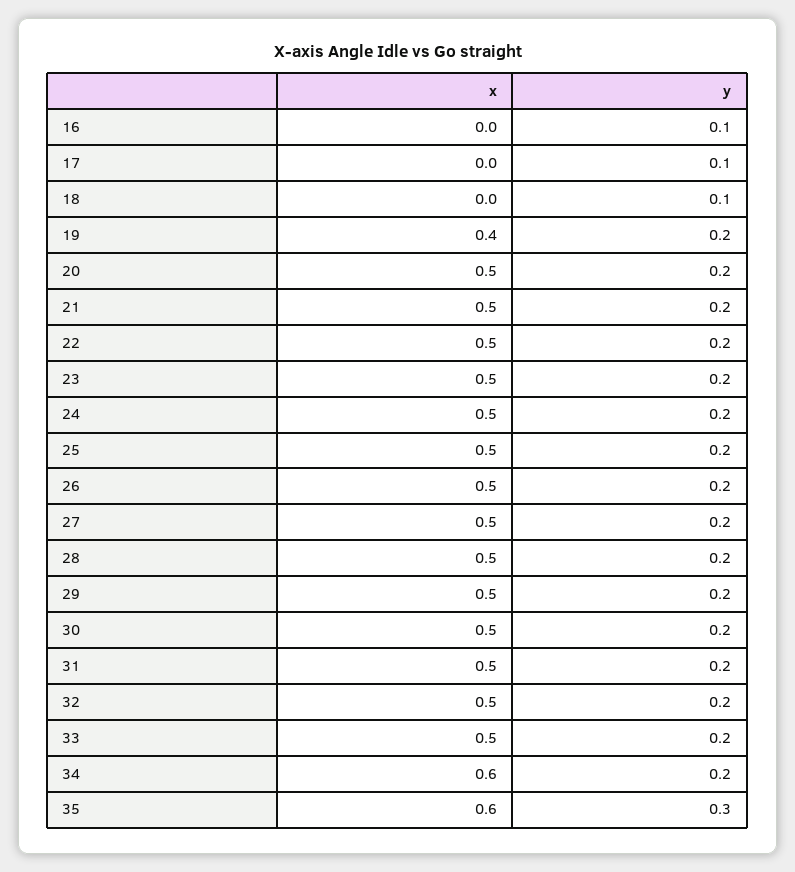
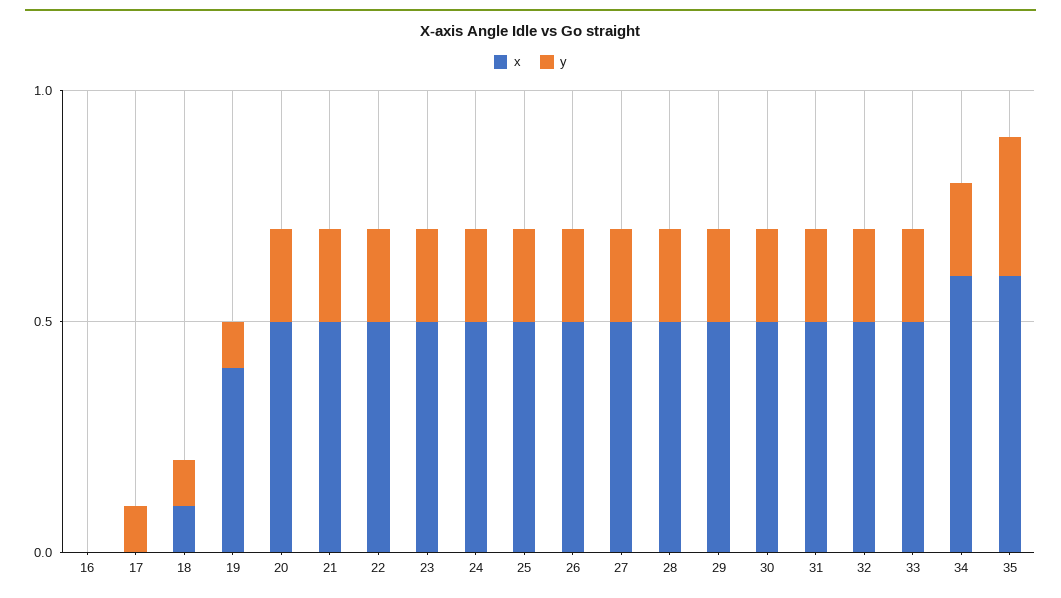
  {
    "x": {
      "16": 0,
      "17": 0,
-     "18": 0,
+     "18": 0.1,
      "19": 0.4,
      "20": 0.5,
      "21": 0.5,
      "22": 0.5,
      "23": 0.5,
      "24": 0.5,
      "25": 0.5,
      "26": 0.5,
      "27": 0.5,
      "28": 0.5,
      "29": 0.5,
      "30": 0.5,
      "31": 0.5,
      "32": 0.5,
      "33": 0.5,
      "34": 0.6,
      "35": 0.6
    },
    "y": {
-     "16": 0.1,
+     "16": 0,
      "17": 0.1,
      "18": 0.1,
-     "19": 0.2,
+     "19": 0.1,
      "20": 0.2,
      "21": 0.2,
      "22": 0.2,
      "23": 0.2,
      "24": 0.2,
      "25": 0.2,
      "26": 0.2,
      "27": 0.2,
      "28": 0.2,
      "29": 0.2,
      "30": 0.2,
      "31": 0.2,
      "32": 0.2,
      "33": 0.2,
      "34": 0.2,
      "35": 0.3
    }
  }

